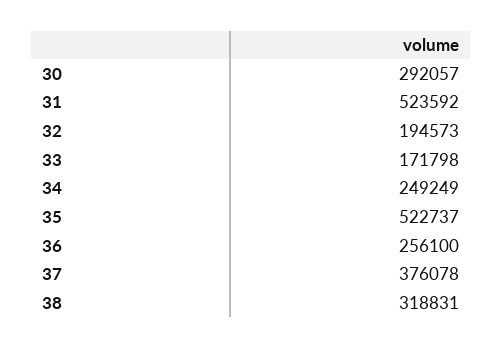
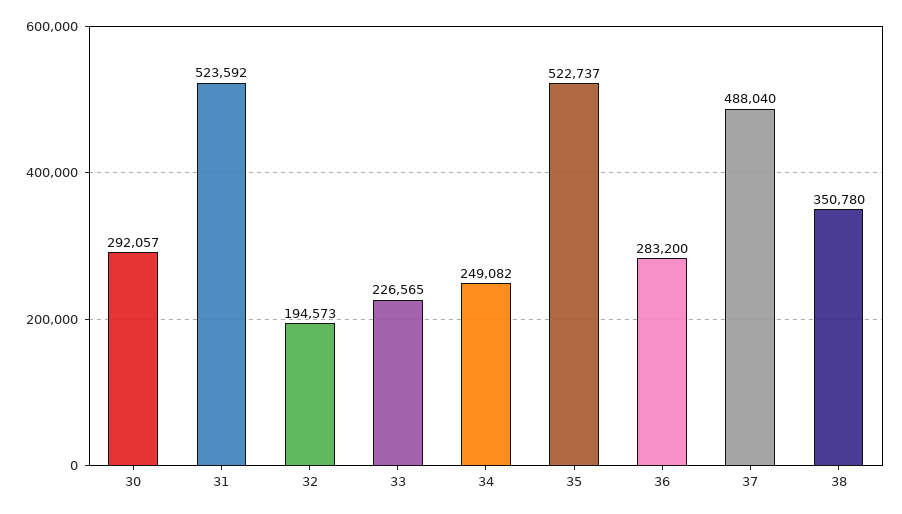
  {
    "30": 292057,
    "31": 523592,
    "32": 194573,
-   "33": 171798,
+   "33": 226565,
-   "34": 249249,
+   "34": 249082,
    "35": 522737,
-   "36": 256100,
+   "36": 283200,
-   "37": 376078,
+   "37": 488040,
-   "38": 318831
+   "38": 350780
  }

